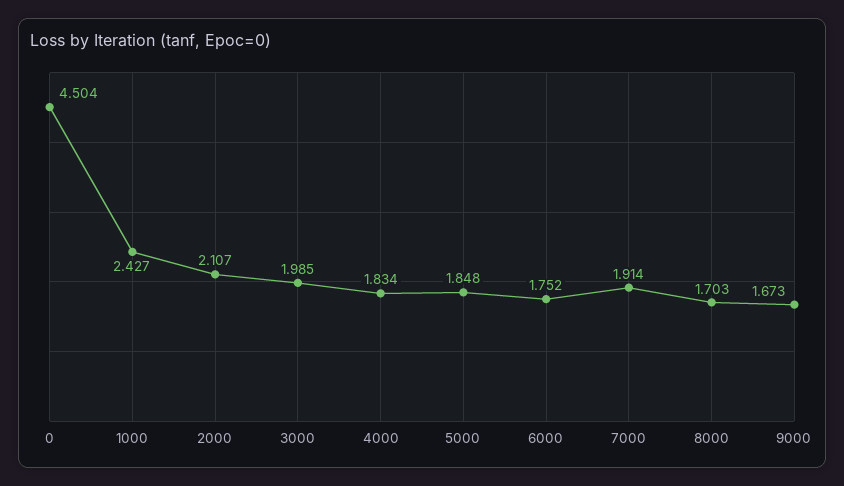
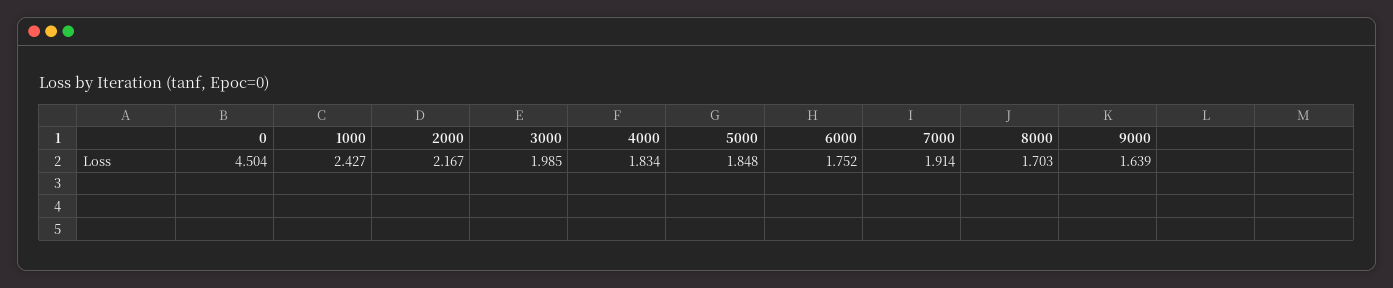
  {
    "0": 4.504,
    "1000": 2.427,
-   "2000": 2.107,
+   "2000": 2.167,
    "3000": 1.985,
    "4000": 1.834,
    "5000": 1.848,
    "6000": 1.752,
    "7000": 1.914,
    "8000": 1.703,
-   "9000": 1.673
+   "9000": 1.639
  }

